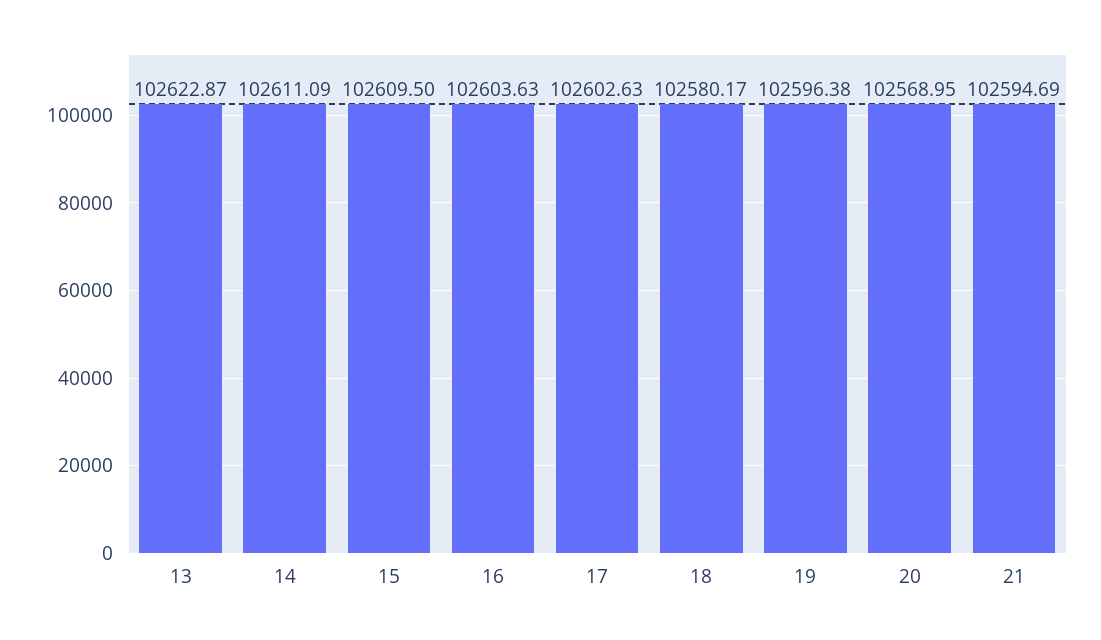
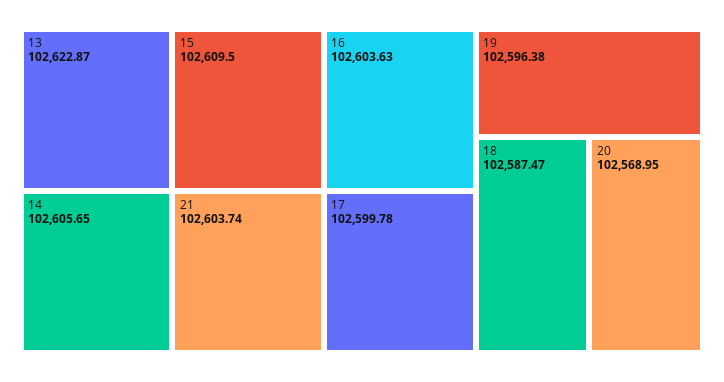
  {
    "13": 102622.87,
-   "14": 102611.09,
+   "14": 102605.65,
    "15": 102609.5,
    "16": 102603.63,
-   "17": 102602.63,
+   "17": 102599.78,
-   "18": 102580.17,
+   "18": 102587.47,
    "19": 102596.38,
    "20": 102568.95,
-   "21": 102594.69
+   "21": 102603.74
  }

